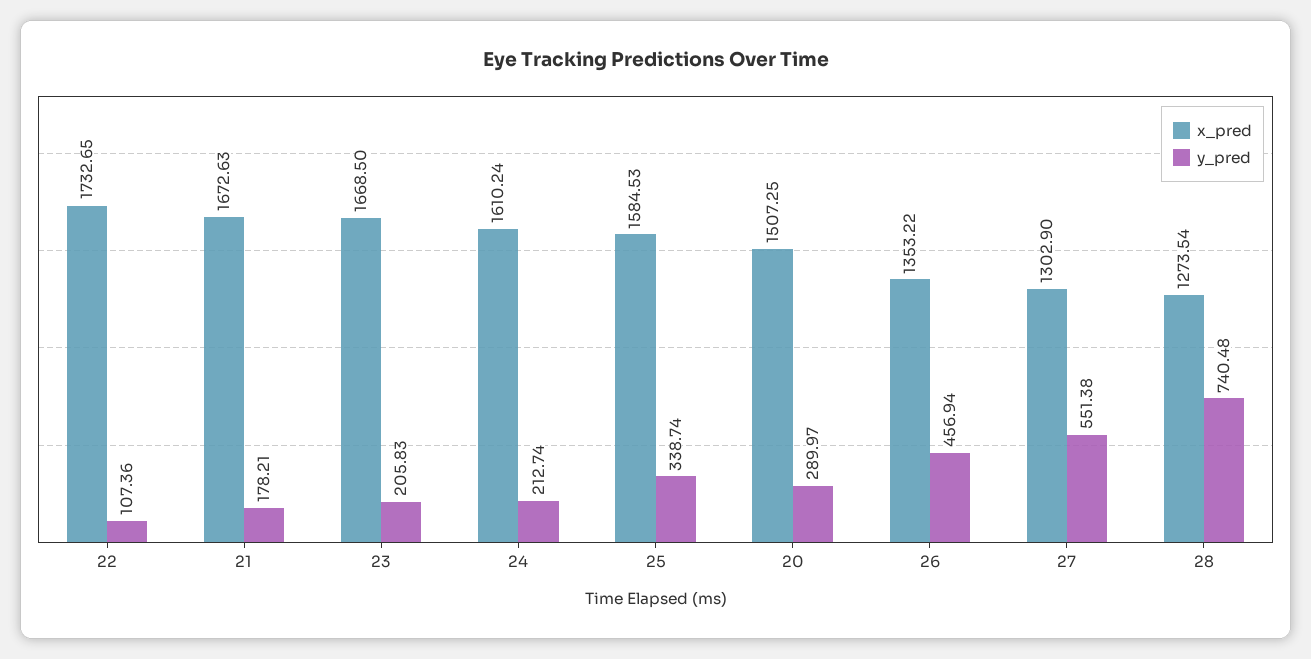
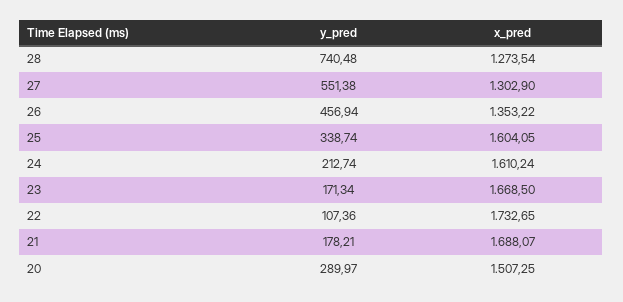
  {
    "x_pred": {
      "22": 1732.65,
-     "21": 1672.63,
+     "21": 1688.07,
      "23": 1668.5,
      "24": 1610.24,
-     "25": 1584.53,
+     "25": 1604.05,
      "20": 1507.25,
      "26": 1353.22,
      "27": 1302.9,
      "28": 1273.54
    },
    "y_pred": {
      "22": 107.36,
      "21": 178.21,
-     "23": 205.83,
+     "23": 171.34,
      "24": 212.74,
      "25": 338.74,
      "20": 289.97,
      "26": 456.94,
      "27": 551.38,
      "28": 740.48
    }
  }

